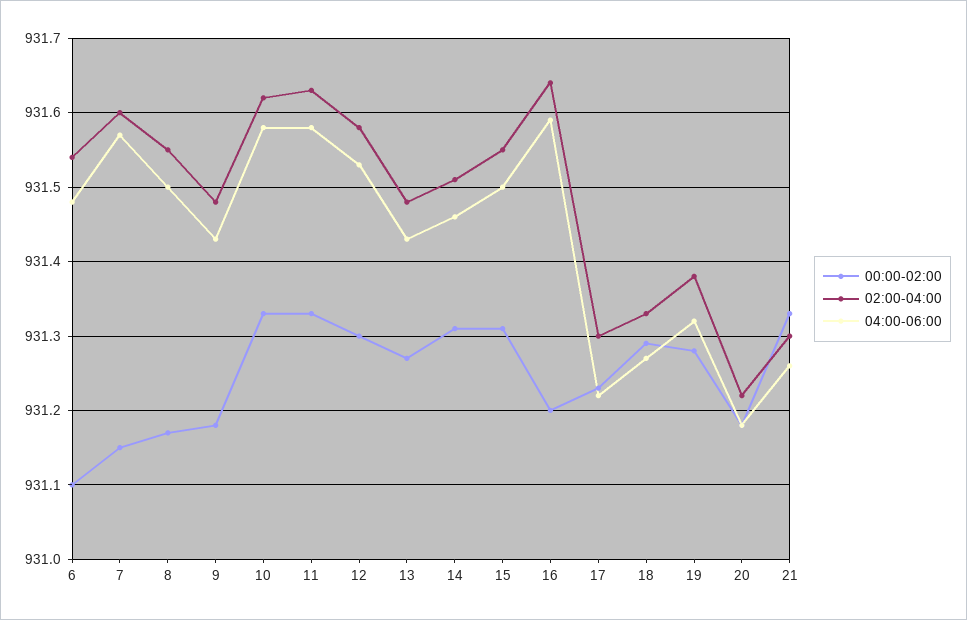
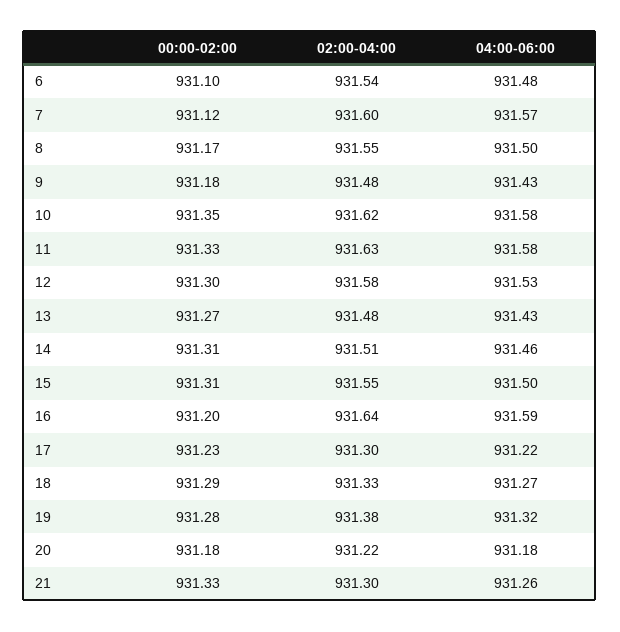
  {
    "00:00-02:00": {
      "6": 931.1,
-     "7": 931.15,
+     "7": 931.12,
      "8": 931.17,
      "9": 931.18,
-     "10": 931.33,
+     "10": 931.35,
      "11": 931.33,
      "12": 931.3,
      "13": 931.27,
      "14": 931.31,
      "15": 931.31,
      "16": 931.2,
      "17": 931.23,
      "18": 931.29,
      "19": 931.28,
      "20": 931.18,
      "21": 931.33
    },
    "02:00-04:00": {
      "6": 931.54,
      "7": 931.6,
      "8": 931.55,
      "9": 931.48,
      "10": 931.62,
      "11": 931.63,
      "12": 931.58,
      "13": 931.48,
      "14": 931.51,
      "15": 931.55,
      "16": 931.64,
      "17": 931.3,
      "18": 931.33,
      "19": 931.38,
      "20": 931.22,
      "21": 931.3
    },
    "04:00-06:00": {
      "6": 931.48,
      "7": 931.57,
      "8": 931.5,
      "9": 931.43,
      "10": 931.58,
      "11": 931.58,
      "12": 931.53,
      "13": 931.43,
      "14": 931.46,
      "15": 931.5,
      "16": 931.59,
      "17": 931.22,
      "18": 931.27,
      "19": 931.32,
      "20": 931.18,
      "21": 931.26
    }
  }

